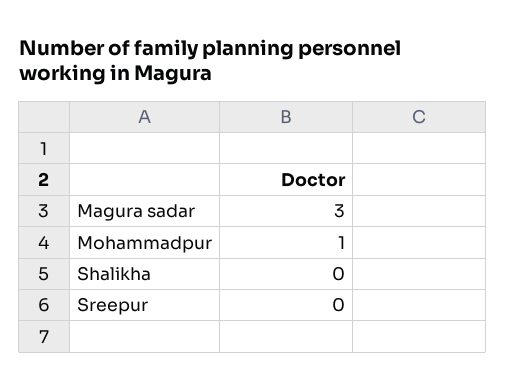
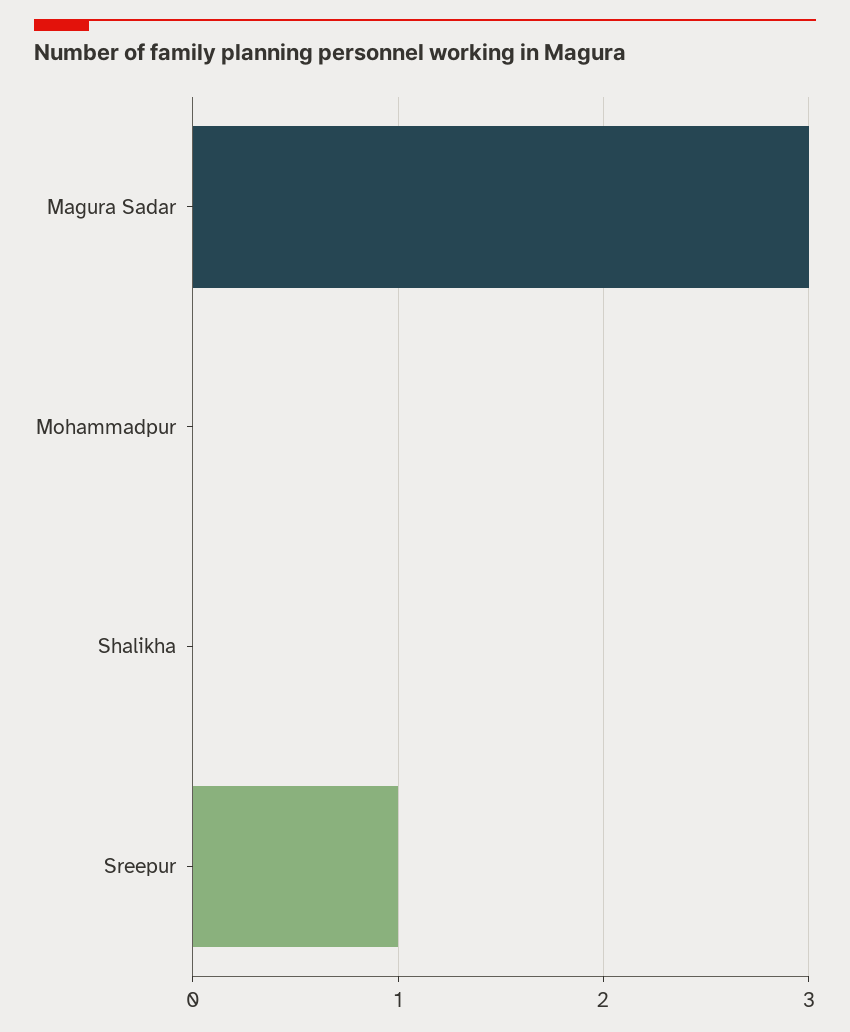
  {
    "Magura sadar": 3,
-   "Mohammadpur": 1,
+   "Mohammadpur": 0,
    "Shalikha": 0,
-   "Sreepur": 0
+   "Sreepur": 1
  }

